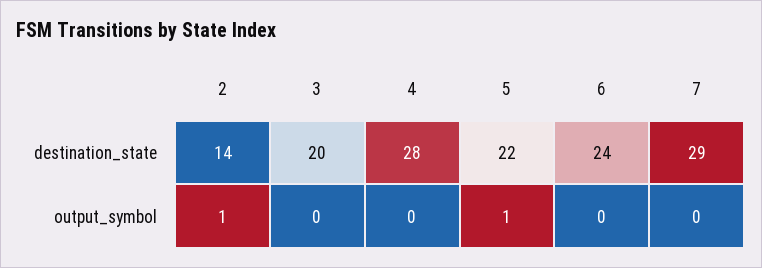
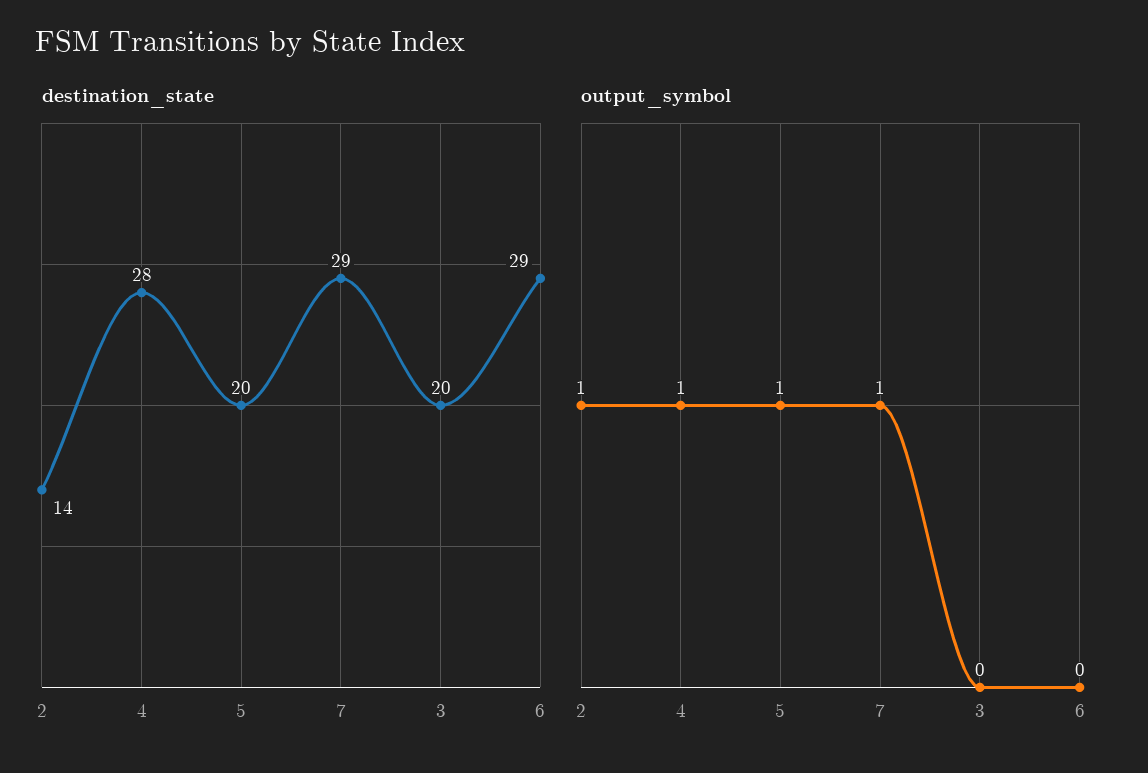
  {
    "destination_state": {
      "2": 14,
      "3": 20,
      "4": 28,
-     "5": 22,
+     "5": 20,
-     "6": 24,
+     "6": 29,
      "7": 29
    },
    "output_symbol": {
      "2": 1,
      "3": 0,
-     "4": 0,
+     "4": 1,
      "5": 1,
      "6": 0,
-     "7": 0
+     "7": 1
    }
  }

